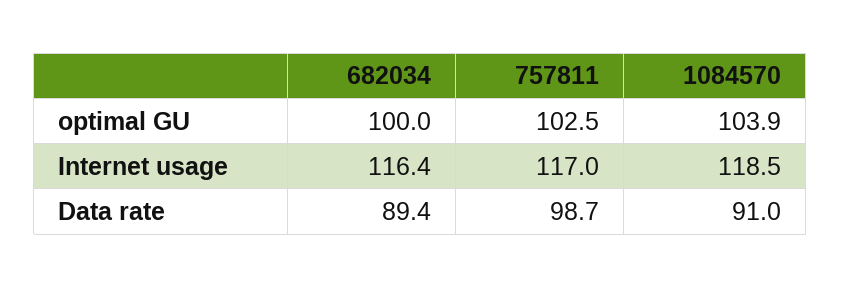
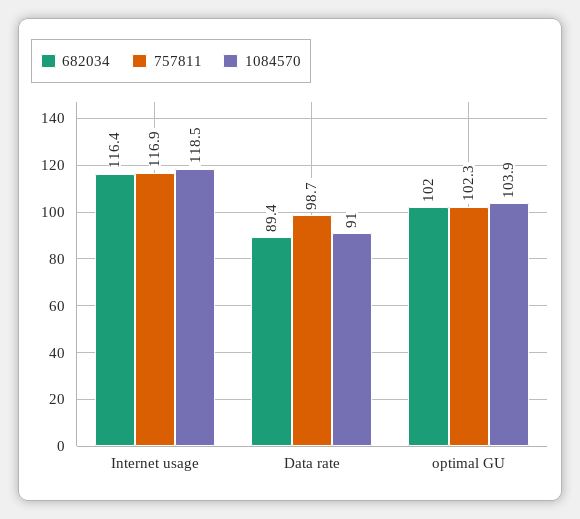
  {
    "682034": {
-     "optimal GU": 100,
+     "optimal GU": 102,
      "Internet usage": 116.4,
      "Data rate": 89.4
    },
    "757811": {
-     "optimal GU": 102.5,
+     "optimal GU": 102.3,
-     "Internet usage": 117,
+     "Internet usage": 116.9,
      "Data rate": 98.7
    },
    "1084570": {
      "optimal GU": 103.9,
      "Internet usage": 118.5,
      "Data rate": 91
    }
  }

